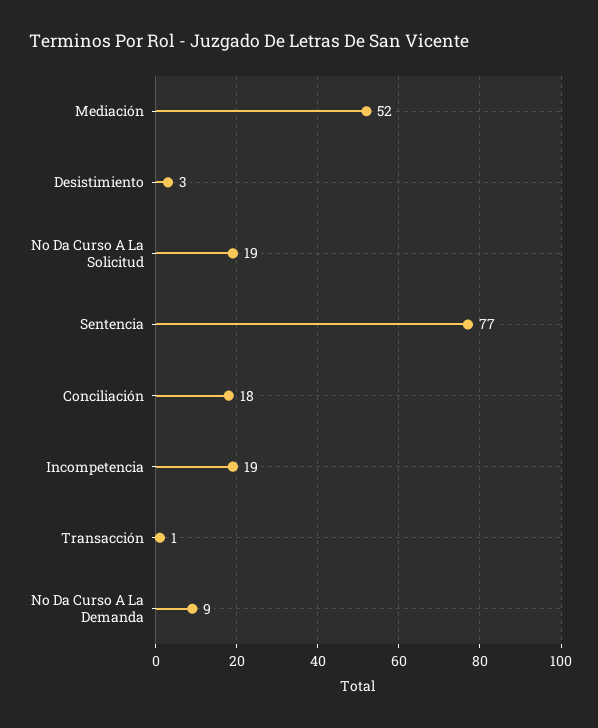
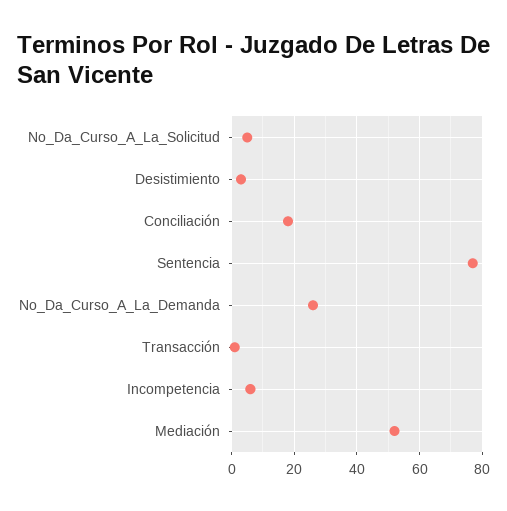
  {
    "Mediación": 52,
    "Desistimiento": 3,
-   "No Da Curso A La Solicitud": 19,
+   "No Da Curso A La Solicitud": 5,
    "Sentencia": 77,
    "Conciliación": 18,
-   "Incompetencia": 19,
+   "Incompetencia": 5,
    "Transacción": 1,
-   "No Da Curso A La Demanda": 9
+   "No Da Curso A La Demanda": 25
  }

